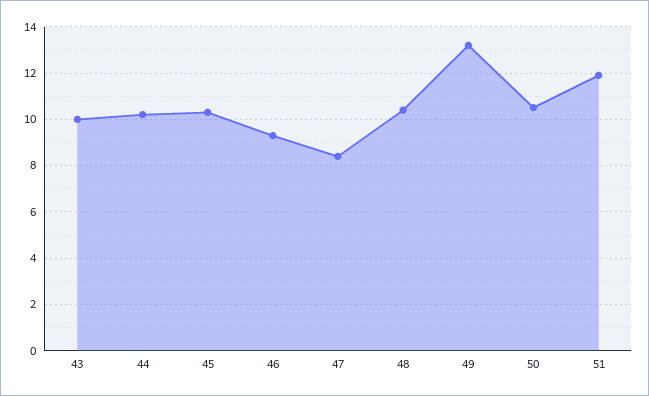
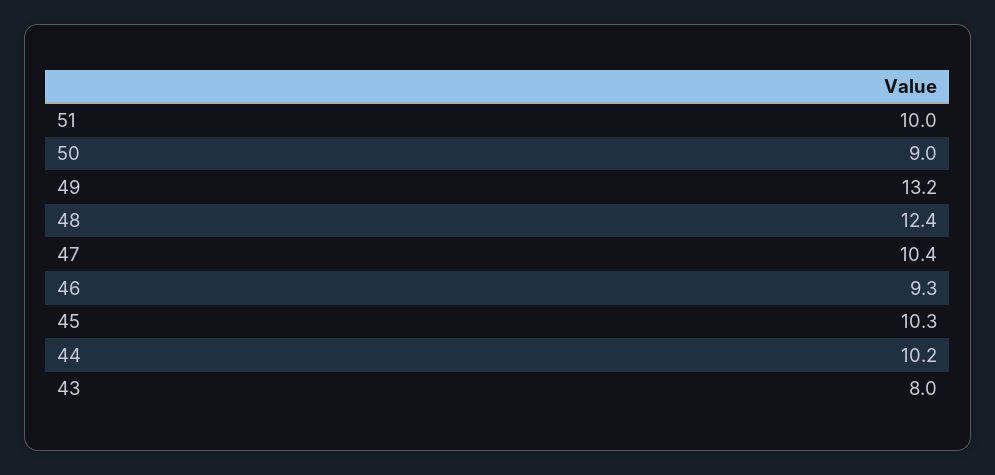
  {
-   "43": 10,
+   "43": 8,
    "44": 10.2,
    "45": 10.3,
    "46": 9.3,
-   "47": 8.5,
+   "47": 10.4,
-   "48": 10.5,
+   "48": 12.4,
    "49": 13.2,
-   "50": 10.5,
+   "50": 9,
-   "51": 12
+   "51": 10
  }

